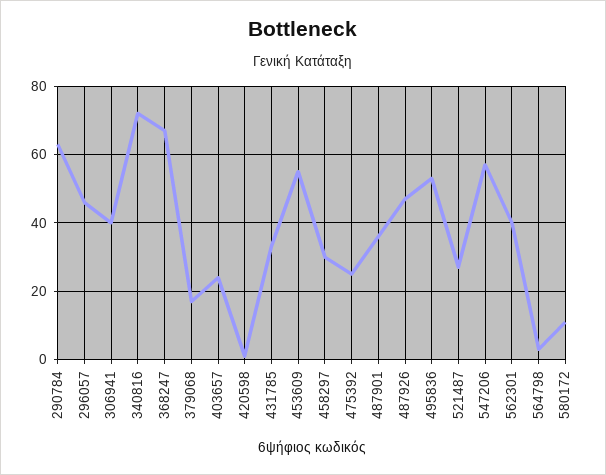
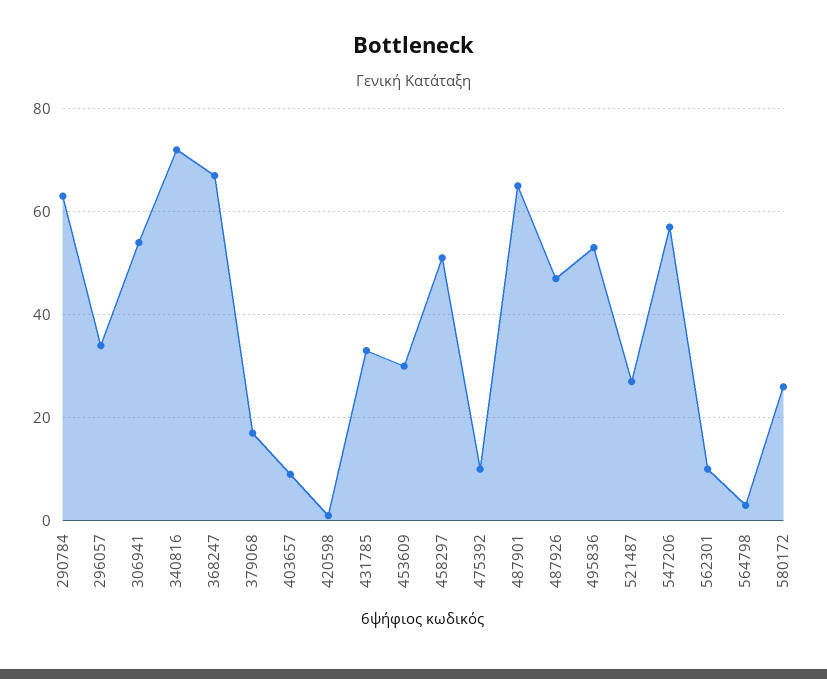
  {
    "290784": 65,
-   "296057": 45,
+   "296057": 35,
-   "306941": 40,
+   "306941": 55,
    "340816": 70,
    "368247": 65,
    "379068": 15,
-   "403657": 25,
+   "403657": 10,
    "420598": 0,
    "431785": 35,
-   "453609": 55,
+   "453609": 30,
-   "458297": 30,
+   "458297": 50,
-   "475392": 25,
+   "475392": 10,
-   "487901": 35,
+   "487901": 65,
    "487926": 45,
    "495836": 55,
    "521487": 25,
    "547206": 55,
-   "562301": 40,
+   "562301": 10,
    "564798": 5,
-   "580172": 10
+   "580172": 25
  }

